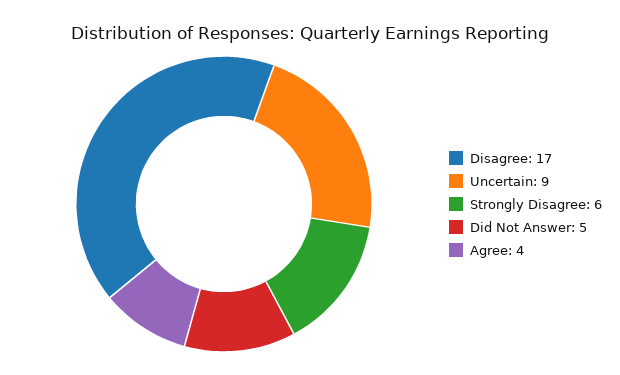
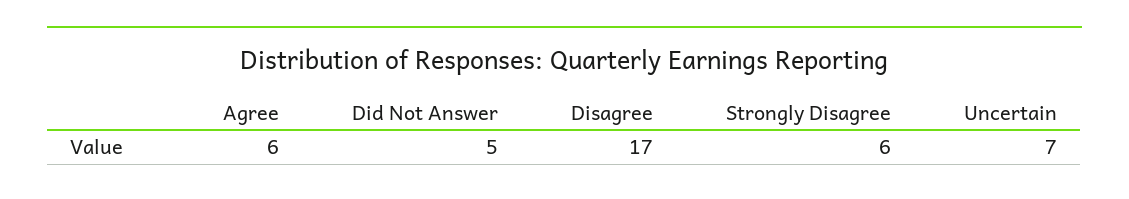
  {
    "Disagree": 17,
-   "Uncertain": 9,
+   "Uncertain": 7,
    "Strongly Disagree": 6,
    "Did Not Answer": 5,
-   "Agree": 4
+   "Agree": 6
  }

